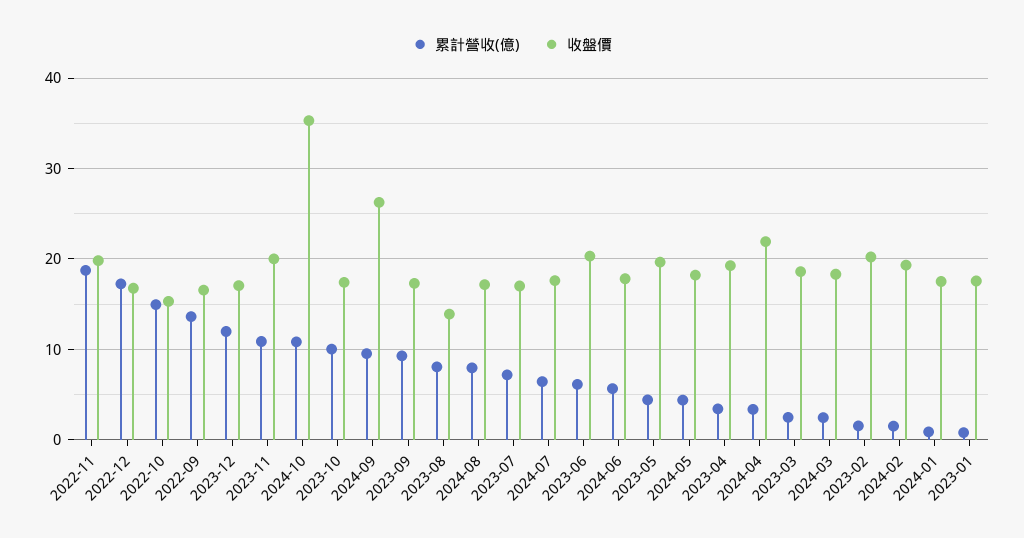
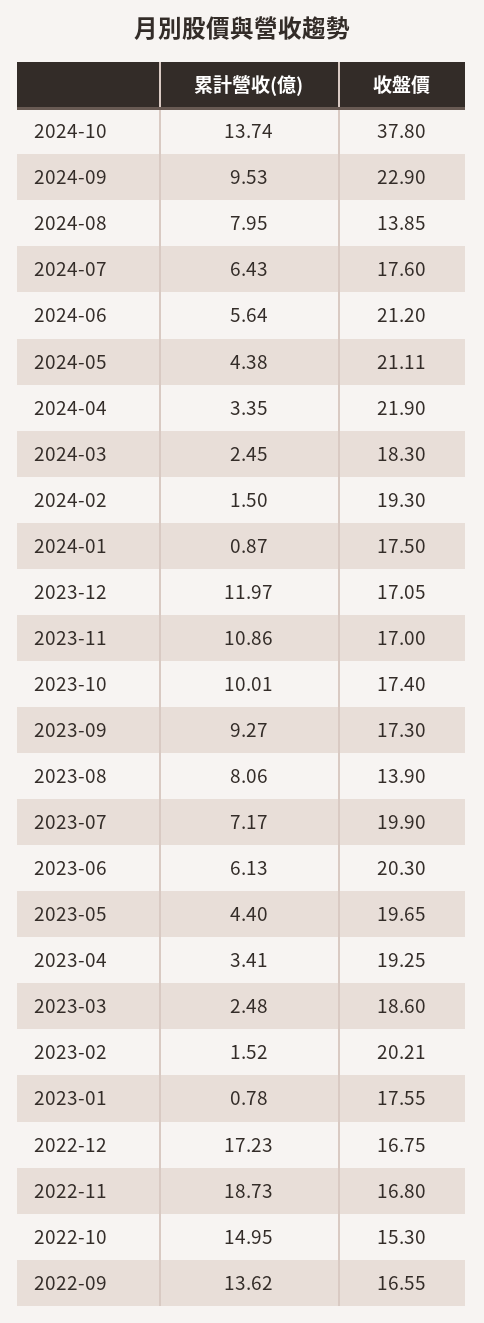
  {
    "累計營收(億)": {
      "2022-11": 18.73,
      "2022-12": 17.23,
      "2022-10": 14.95,
      "2022-09": 13.62,
      "2023-12": 11.97,
      "2023-11": 10.86,
-     "2024-10": 11,
+     "2024-10": 13.74,
      "2023-10": 10.01,
      "2024-09": 9.53,
      "2023-09": 9.27,
      "2023-08": 8.06,
      "2024-08": 7.95,
      "2023-07": 7.17,
      "2024-07": 6.43,
      "2023-06": 6.13,
      "2024-06": 5.64,
      "2023-05": 4.4,
      "2024-05": 4.38,
      "2023-04": 3.41,
      "2024-04": 3.35,
      "2023-03": 2.48,
      "2024-03": 2.45,
      "2023-02": 1.52,
      "2024-02": 1.5,
      "2024-01": 0.87,
      "2023-01": 0.78
    },
    "收盤價": {
-     "2022-11": 20,
+     "2022-11": 16.8,
      "2022-12": 16.75,
      "2022-10": 15.3,
      "2022-09": 16.55,
      "2023-12": 17.05,
-     "2023-11": 20,
+     "2023-11": 17,
-     "2024-10": 35,
+     "2024-10": 37.8,
      "2023-10": 17.4,
-     "2024-09": 26,
+     "2024-09": 22.9,
      "2023-09": 17.3,
      "2023-08": 13.9,
-     "2024-08": 17,
+     "2024-08": 13.85,
-     "2023-07": 17,
+     "2023-07": 19.9,
      "2024-07": 17.6,
      "2023-06": 20.3,
-     "2024-06": 18,
+     "2024-06": 21.2,
      "2023-05": 19.65,
-     "2024-05": 18,
+     "2024-05": 21.11,
      "2023-04": 19.25,
      "2024-04": 21.9,
      "2023-03": 18.6,
      "2024-03": 18.3,
      "2023-02": 20.21,
      "2024-02": 19.3,
      "2024-01": 17.5,
      "2023-01": 17.55
    }
  }

